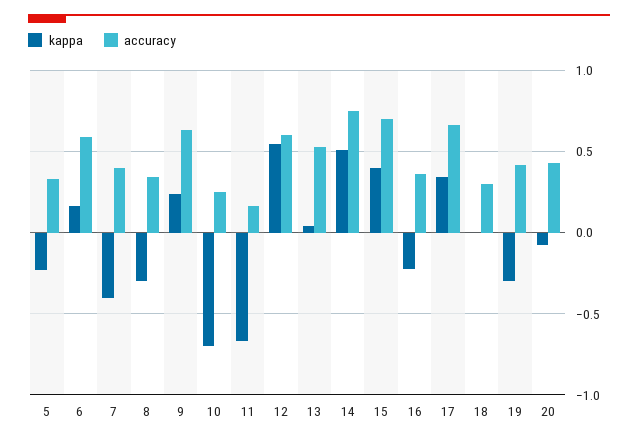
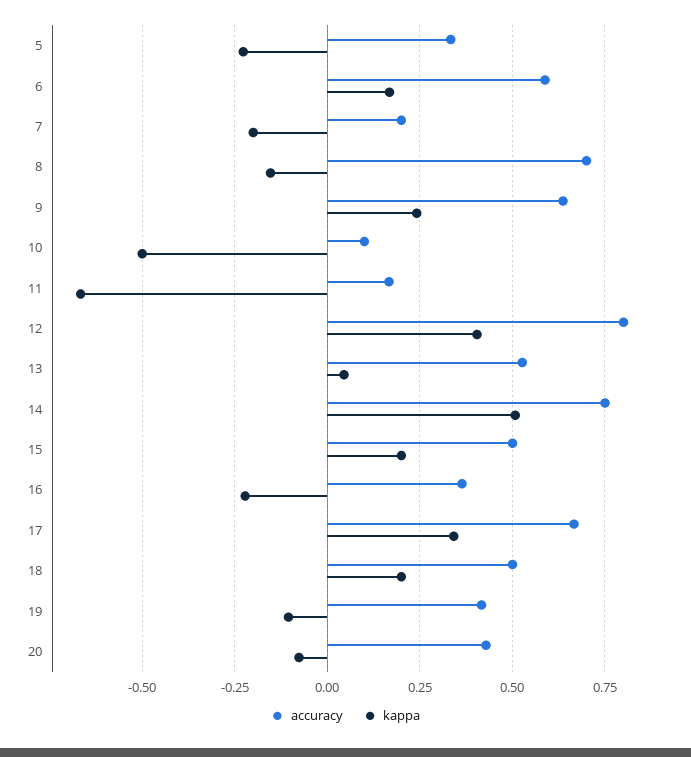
  {
    "kappa": {
      "5": -0.225,
      "6": 0.175,
-     "7": -0.4,
+     "7": -0.2,
-     "8": -0.3,
+     "8": -0.15,
      "9": 0.25,
-     "10": -0.7,
+     "10": -0.5,
      "11": -0.675,
-     "12": 0.55,
+     "12": 0.4,
      "13": 0.05,
      "14": 0.5,
-     "15": 0.4,
+     "15": 0.2,
      "16": -0.225,
      "17": 0.35,
-     "18": 0,
+     "18": 0.2,
-     "19": -0.3,
+     "19": -0.1,
      "20": -0.075
    },
    "accuracy": {
      "5": 0.325,
      "6": 0.6,
-     "7": 0.4,
+     "7": 0.2,
-     "8": 0.35,
+     "8": 0.7,
      "9": 0.625,
-     "10": 0.25,
+     "10": 0.1,
      "11": 0.175,
-     "12": 0.6,
+     "12": 0.8,
      "13": 0.525,
      "14": 0.75,
-     "15": 0.7,
+     "15": 0.5,
      "16": 0.375,
      "17": 0.675,
-     "18": 0.3,
+     "18": 0.5,
      "19": 0.425,
      "20": 0.425
    }
  }

